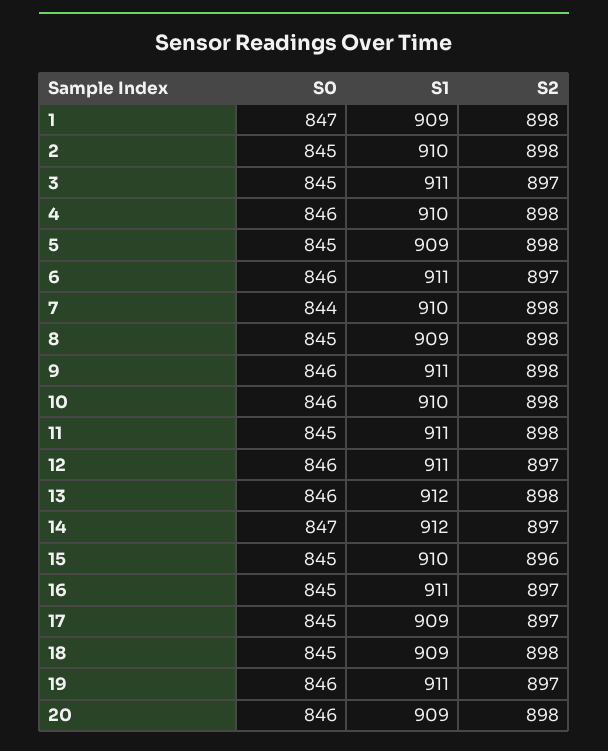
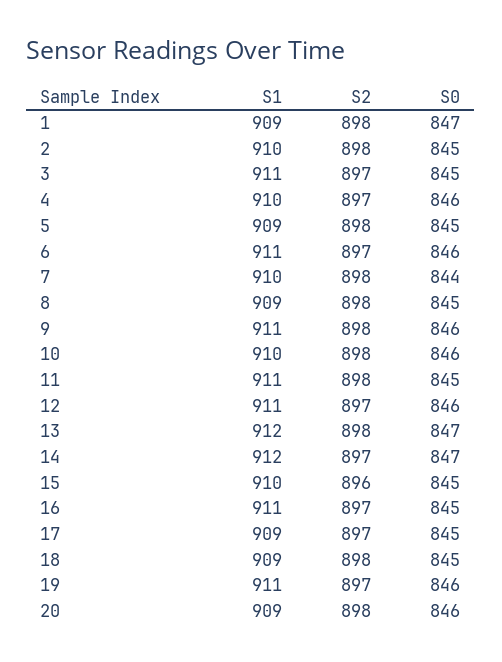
  {
    "S0": {
      "1": 847,
      "2": 845,
      "3": 845,
      "4": 846,
      "5": 845,
      "6": 846,
      "7": 844,
      "8": 845,
      "9": 846,
      "10": 846,
      "11": 845,
      "12": 846,
-     "13": 846,
+     "13": 847,
      "14": 847,
      "15": 845,
      "16": 845,
      "17": 845,
      "18": 845,
      "19": 846,
      "20": 846
    },
    "S1": {
      "1": 909,
      "2": 910,
      "3": 911,
      "4": 910,
      "5": 909,
      "6": 911,
      "7": 910,
      "8": 909,
      "9": 911,
      "10": 910,
      "11": 911,
      "12": 911,
      "13": 912,
      "14": 912,
      "15": 910,
      "16": 911,
      "17": 909,
      "18": 909,
      "19": 911,
      "20": 909
    },
    "S2": {
      "1": 898,
      "2": 898,
      "3": 897,
-     "4": 898,
+     "4": 897,
      "5": 898,
      "6": 897,
      "7": 898,
      "8": 898,
      "9": 898,
      "10": 898,
      "11": 898,
      "12": 897,
      "13": 898,
      "14": 897,
      "15": 896,
      "16": 897,
      "17": 897,
      "18": 898,
      "19": 897,
      "20": 898
    }
  }

